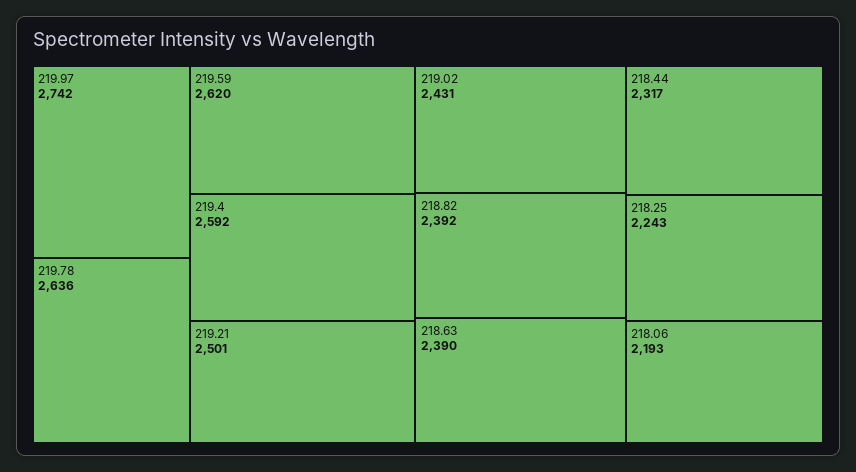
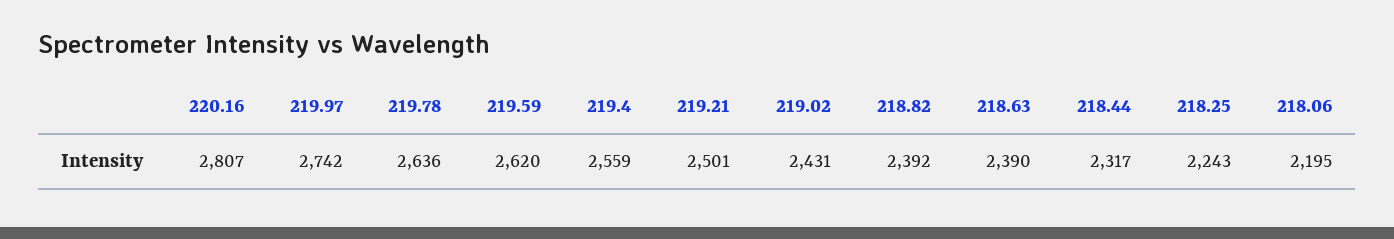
  {
    "219.97": 2742,
    "219.78": 2636,
    "219.59": 2620,
-   "219.4": 2592,
+   "219.4": 2559,
    "219.21": 2501,
    "219.02": 2431,
    "218.82": 2392,
    "218.63": 2390,
    "218.44": 2317,
    "218.25": 2243,
-   "218.06": 2193
+   "218.06": 2195,
+   "220.16": 2807
  }

